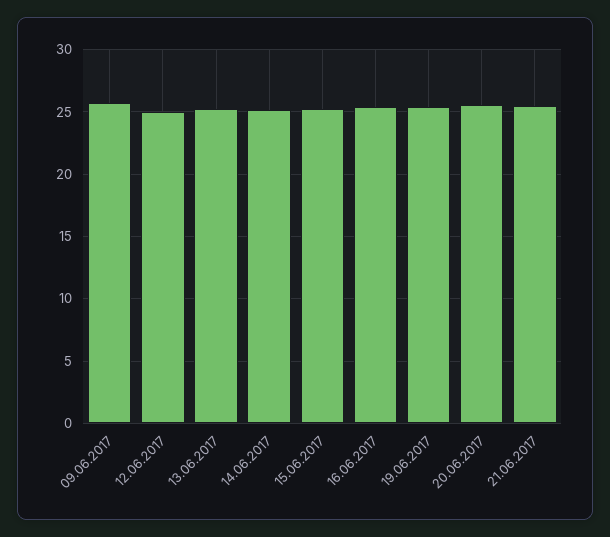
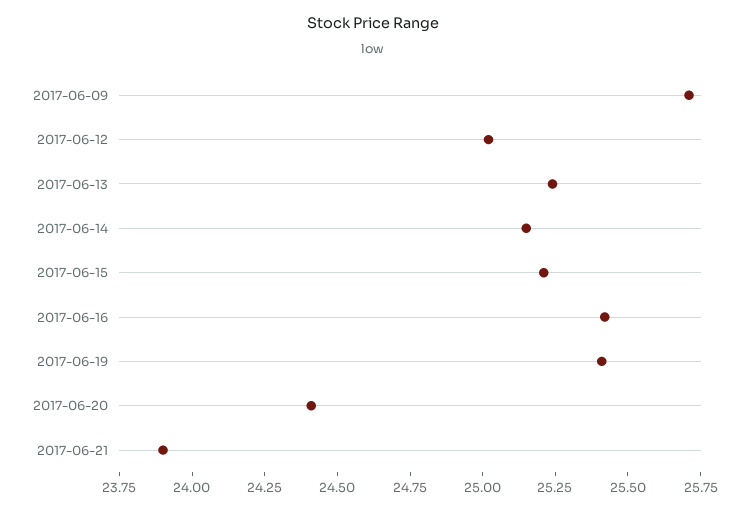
  {
    "09.06.2017": 25.7,
    "12.06.2017": 25,
    "13.06.2017": 25.25,
    "14.06.2017": 25.15,
    "15.06.2017": 25.2,
    "16.06.2017": 25.4,
    "19.06.2017": 25.4,
-   "20.06.2017": 25.5,
+   "20.06.2017": 24.4,
-   "21.06.2017": 25.5
+   "21.06.2017": 23.9
  }

